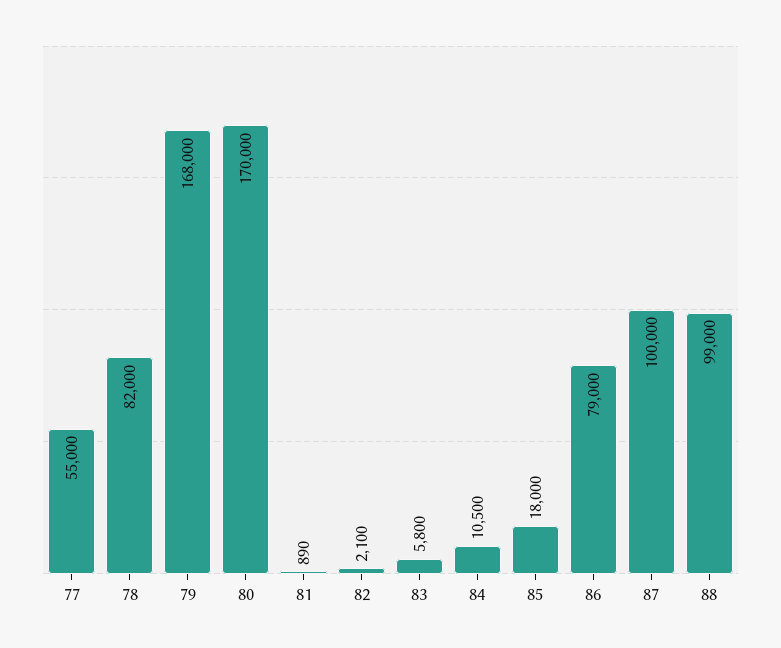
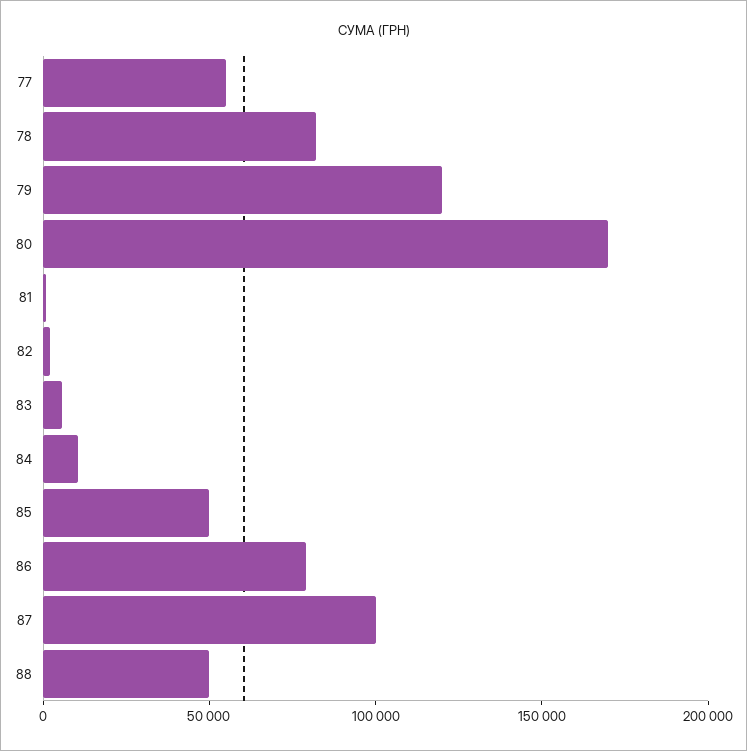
  {
    "77": 55000,
    "78": 82000,
-   "79": 168000,
+   "79": 120000,
    "80": 170000,
    "81": 890,
    "82": 2100,
    "83": 5800,
    "84": 10500,
-   "85": 18000,
+   "85": 50000,
    "86": 79000,
    "87": 100000,
-   "88": 99000
+   "88": 50000
  }

